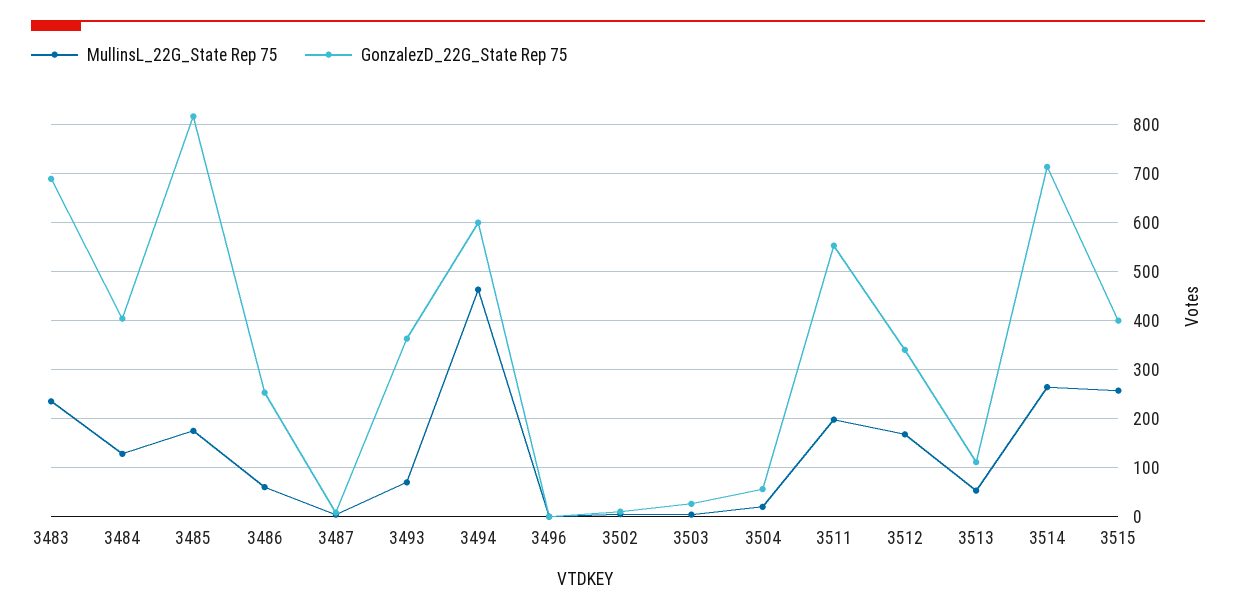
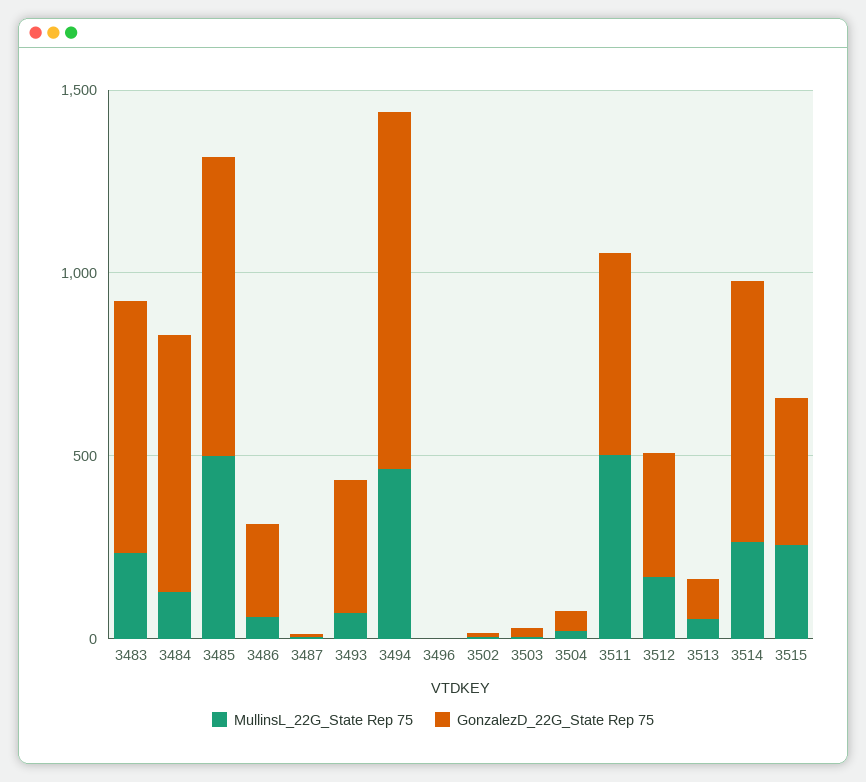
  {
    "MullinsL_22G_State Rep 75": {
      "3483": 240,
      "3484": 120,
-     "3485": 180,
+     "3485": 500,
      "3486": 60,
      "3487": 0,
      "3493": 80,
      "3494": 460,
      "3496": 0,
      "3502": 0,
      "3503": 0,
      "3504": 20,
-     "3511": 200,
+     "3511": 500,
      "3512": 160,
      "3513": 60,
      "3514": 260,
      "3515": 260
    },
    "GonzalezD_22G_State Rep 75": {
      "3483": 680,
-     "3484": 400,
+     "3484": 700,
      "3485": 820,
      "3486": 260,
      "3487": 0,
      "3493": 360,
-     "3494": 600,
+     "3494": 1000,
      "3496": 0,
      "3502": 20,
      "3503": 20,
      "3504": 60,
      "3511": 560,
      "3512": 340,
      "3513": 120,
      "3514": 720,
      "3515": 400
    }
  }

